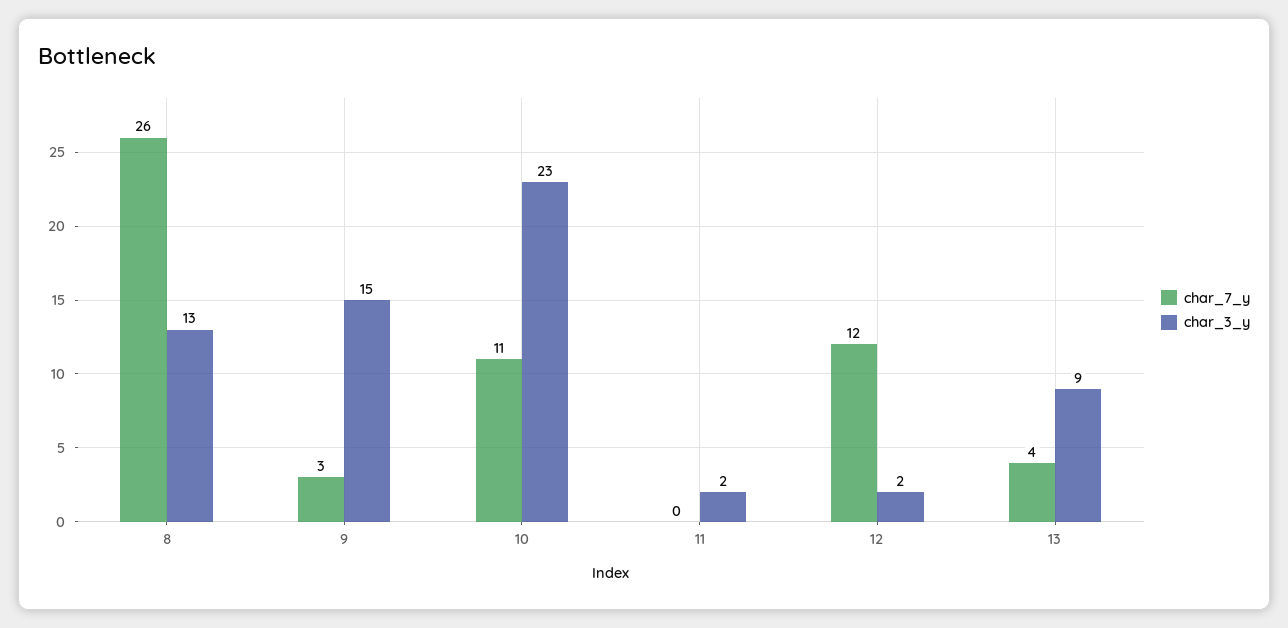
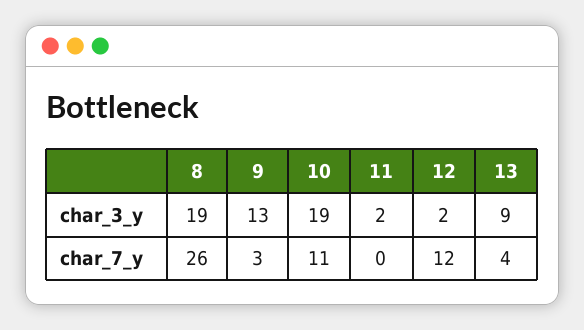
  {
    "char_7_y": {
      "8": 26,
      "9": 3,
      "10": 11,
      "11": 0,
      "12": 12,
      "13": 4
    },
    "char_3_y": {
-     "8": 13,
+     "8": 19,
-     "9": 15,
+     "9": 13,
-     "10": 23,
+     "10": 19,
      "11": 2,
      "12": 2,
      "13": 9
    }
  }

